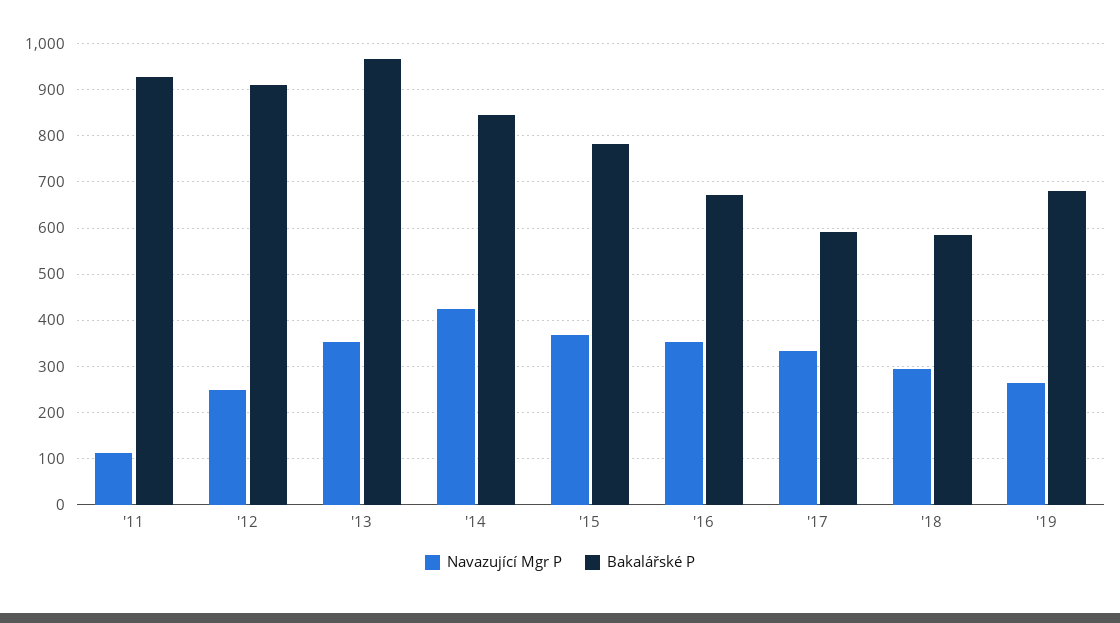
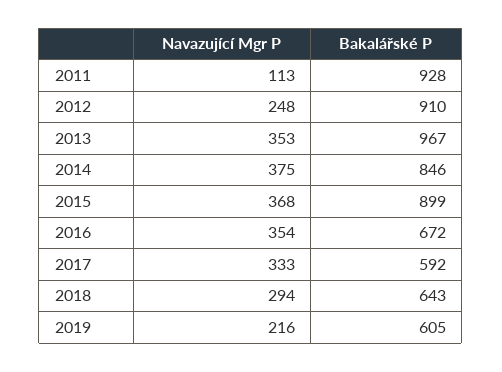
  {
    "Navazující Mgr P": {
      "'11": 113,
      "'12": 248,
      "'13": 353,
-     "'14": 420,
+     "'14": 375,
      "'15": 368,
      "'16": 354,
      "'17": 333,
      "'18": 294,
-     "'19": 260
+     "'19": 216
    },
    "Bakalářské P": {
      "'11": 928,
      "'12": 910,
      "'13": 967,
      "'14": 846,
-     "'15": 780,
+     "'15": 899,
      "'16": 672,
      "'17": 592,
-     "'18": 580,
+     "'18": 643,
-     "'19": 680
+     "'19": 605
    }
  }

